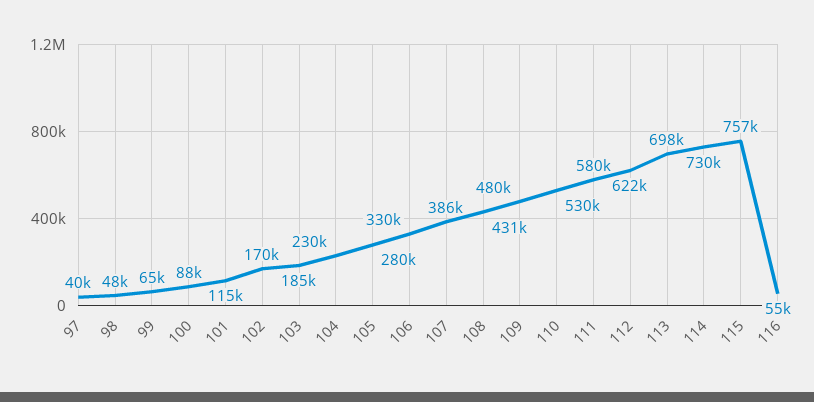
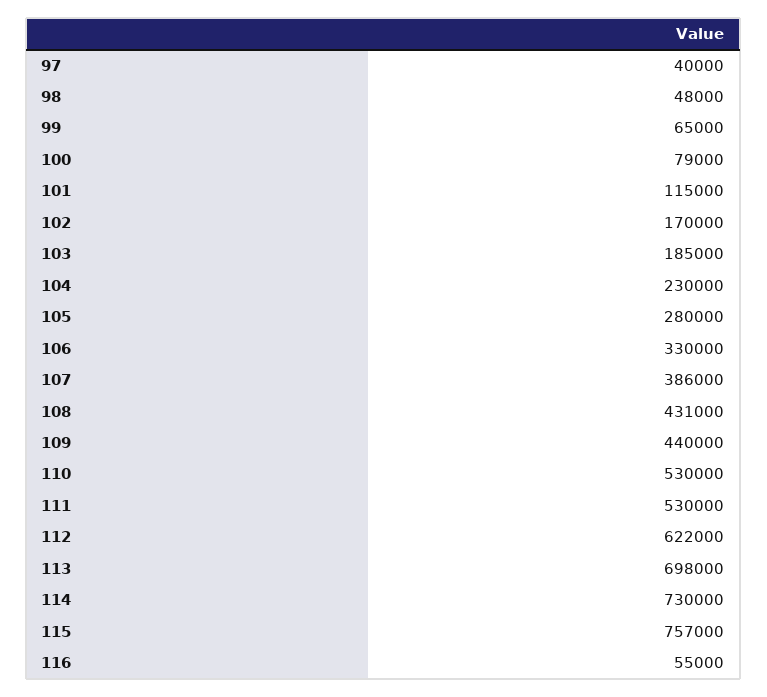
  {
    "97": 40000,
    "98": 48000,
    "99": 65000,
-   "100": 88000,
+   "100": 79000,
    "101": 115000,
    "102": 170000,
    "103": 185000,
    "104": 230000,
    "105": 280000,
    "106": 330000,
    "107": 386000,
    "108": 431000,
-   "109": 480000,
+   "109": 440000,
    "110": 530000,
-   "111": 580000,
+   "111": 530000,
    "112": 622000,
    "113": 698000,
    "114": 730000,
    "115": 757000,
    "116": 55000
  }

